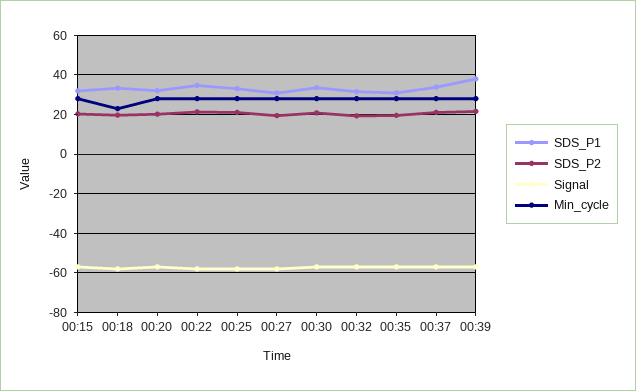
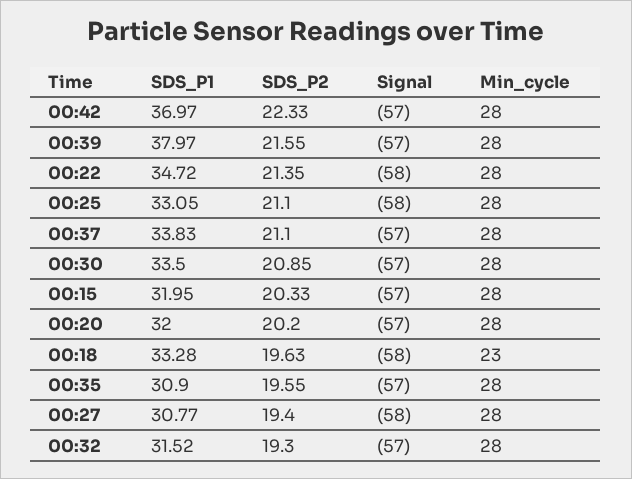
  {
    "SDS_P1": {
      "00:15": 31.95,
      "00:18": 33.28,
      "00:20": 32,
      "00:22": 34.72,
      "00:25": 33.05,
      "00:27": 30.77,
      "00:30": 33.5,
      "00:32": 31.52,
      "00:35": 30.9,
      "00:37": 33.83,
-     "00:39": 37.97
+     "00:39": 37.97,
+     "00:42": 36.97
    },
    "SDS_P2": {
      "00:15": 20.33,
      "00:18": 19.63,
      "00:20": 20.2,
      "00:22": 21.35,
      "00:25": 21.1,
      "00:27": 19.4,
      "00:30": 20.85,
      "00:32": 19.3,
      "00:35": 19.55,
      "00:37": 21.1,
-     "00:39": 21.55
+     "00:39": 21.55,
+     "00:42": 22.33
    },
    "Signal": {
      "00:15": -57,
      "00:18": -58,
      "00:20": -57,
      "00:22": -58,
      "00:25": -58,
      "00:27": -58,
      "00:30": -57,
      "00:32": -57,
      "00:35": -57,
      "00:37": -57,
-     "00:39": -57
+     "00:39": -57,
+     "00:42": -57
    },
    "Min_cycle": {
      "00:15": 28,
      "00:18": 23,
      "00:20": 28,
      "00:22": 28,
      "00:25": 28,
      "00:27": 28,
      "00:30": 28,
      "00:32": 28,
      "00:35": 28,
      "00:37": 28,
-     "00:39": 28
+     "00:39": 28,
+     "00:42": 28
    }
  }

